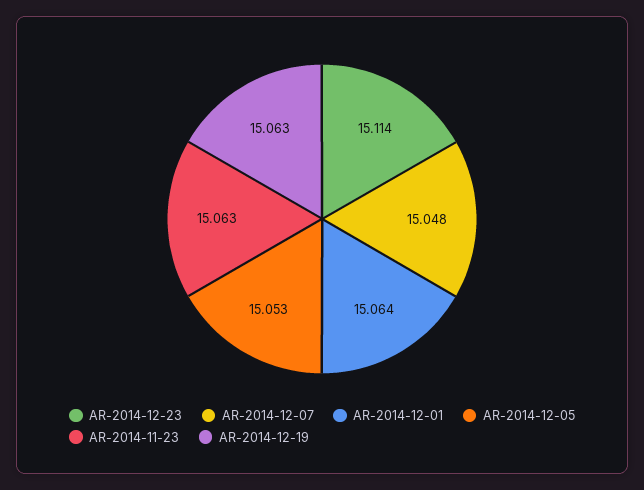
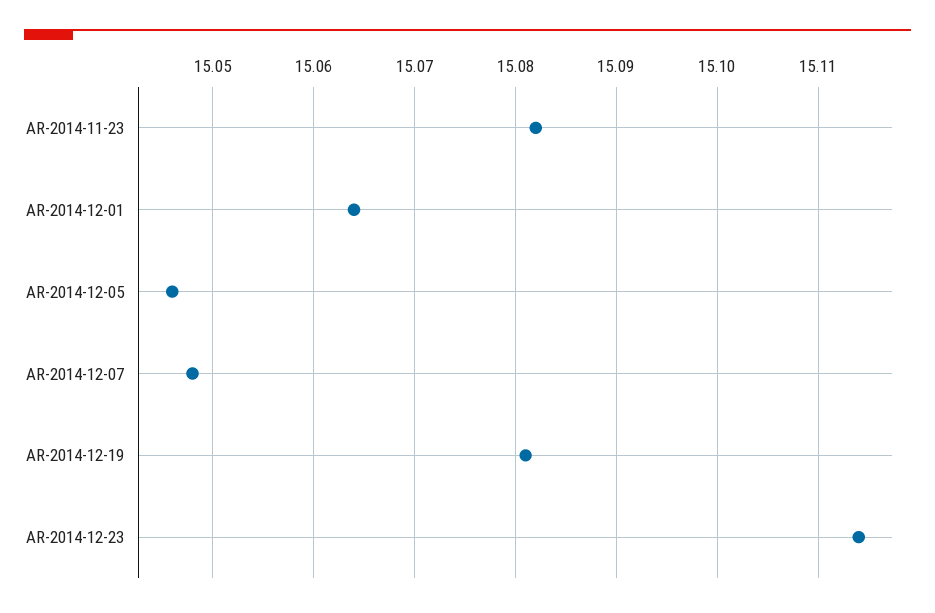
  {
    "AR-2014-12-23": 15.114,
    "AR-2014-12-07": 15.048,
    "AR-2014-12-01": 15.064,
-   "AR-2014-12-05": 15.053,
+   "AR-2014-12-05": 15.046,
-   "AR-2014-11-23": 15.063,
+   "AR-2014-11-23": 15.082,
-   "AR-2014-12-19": 15.063
+   "AR-2014-12-19": 15.081
  }

